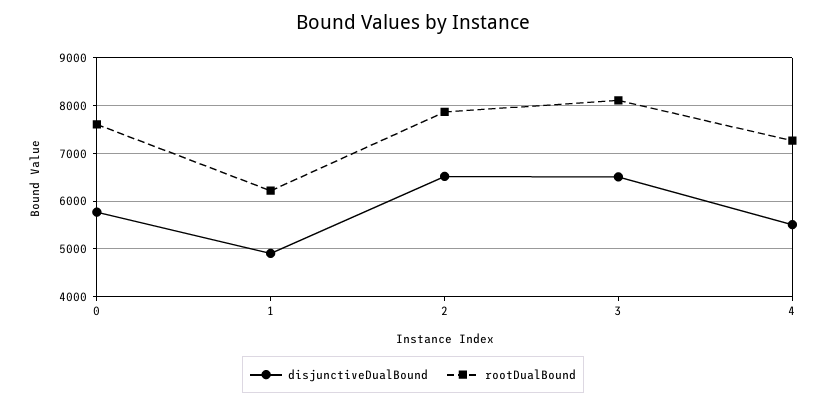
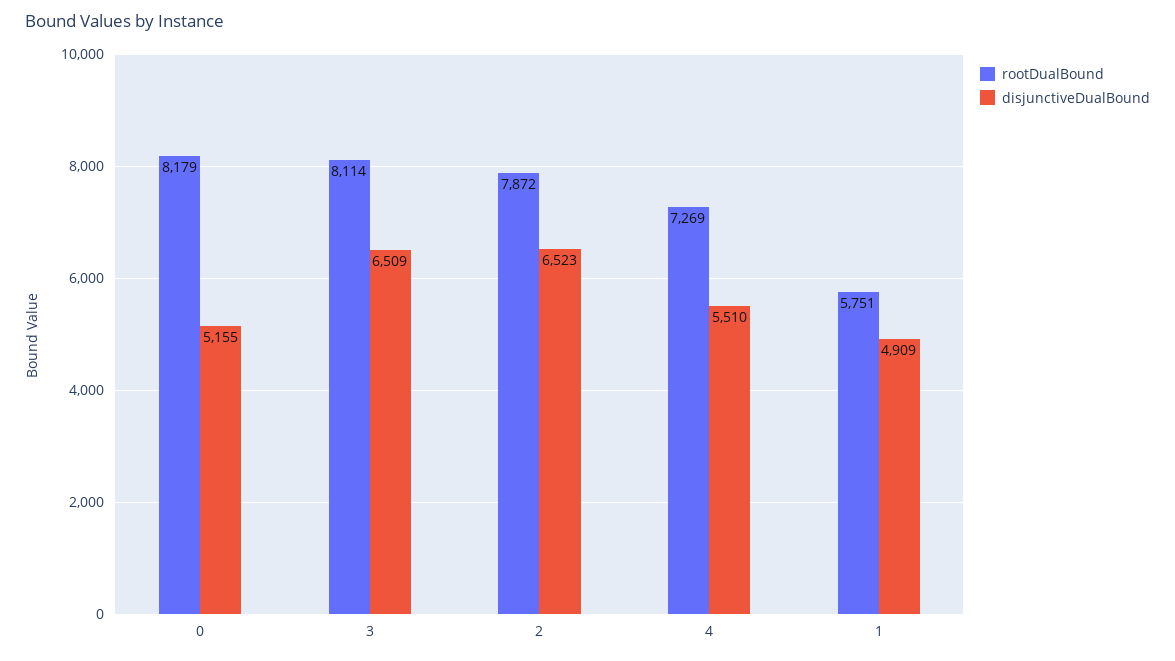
  {
    "disjunctiveDualBound": {
-     "0": 5800,
+     "0": 5155,
      "1": 4909,
      "2": 6523,
      "3": 6509,
      "4": 5510
    },
    "rootDualBound": {
-     "0": 7600,
+     "0": 8179,
-     "1": 6200,
+     "1": 5751,
      "2": 7872,
      "3": 8114,
      "4": 7269
    }
  }

